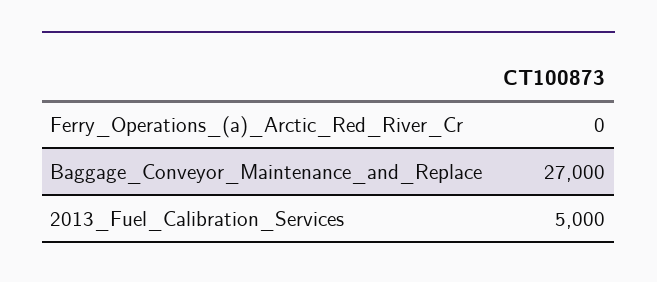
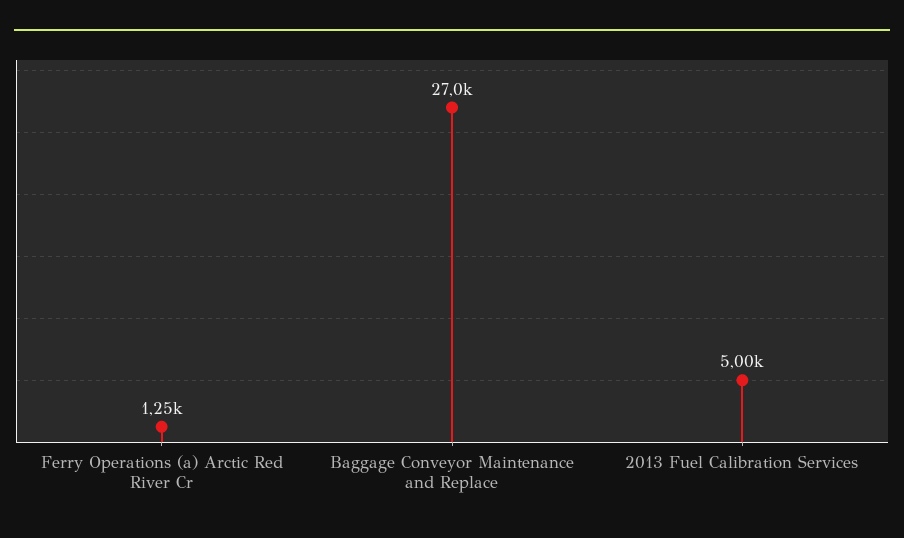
  {
-   "Ferry_Operations_(a)_Arctic_Red_River_Cr": 0,
+   "Ferry_Operations_(a)_Arctic_Red_River_Cr": 1250,
    "Baggage_Conveyor_Maintenance_and_Replace": 27000,
    "2013_Fuel_Calibration_Services": 5000
  }

